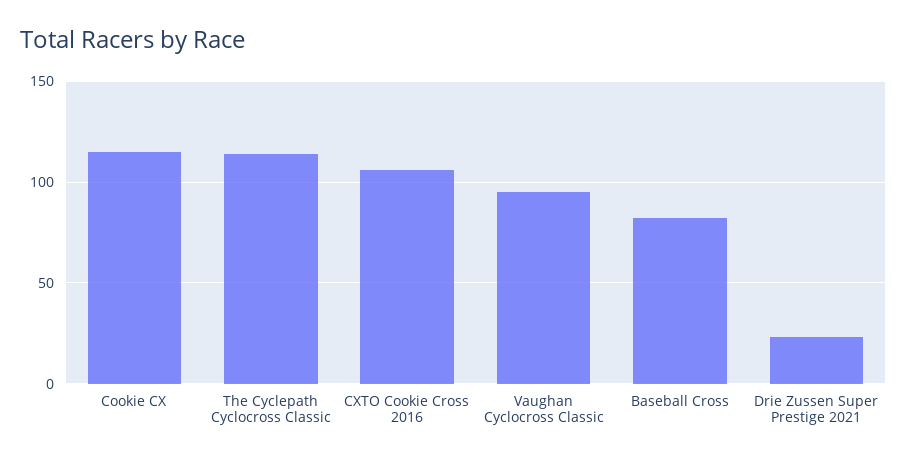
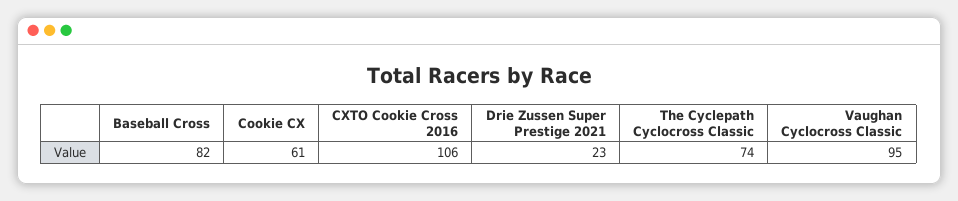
  {
-   "Cookie CX": 115,
+   "Cookie CX": 61,
-   "The Cyclepath Cyclocross Classic": 115,
+   "The Cyclepath Cyclocross Classic": 74,
    "CXTO Cookie Cross 2016": 106,
    "Vaughan Cyclocross Classic": 95,
    "Baseball Cross": 82,
    "Drie Zussen Super Prestige 2021": 23
  }

